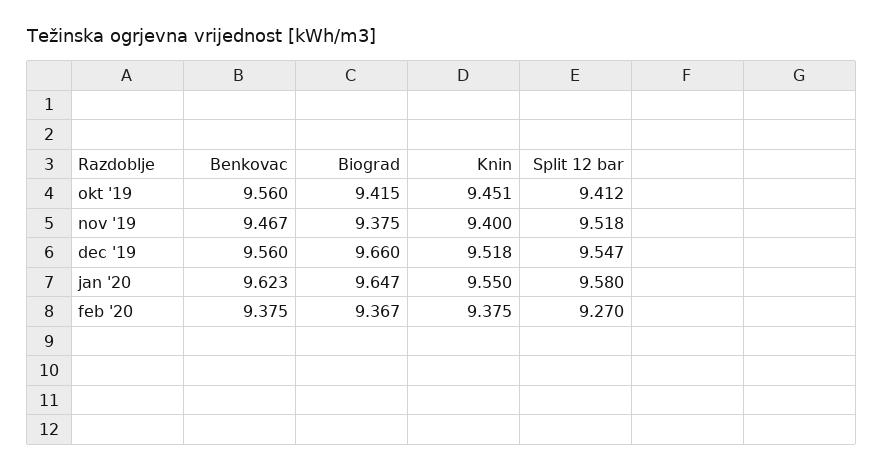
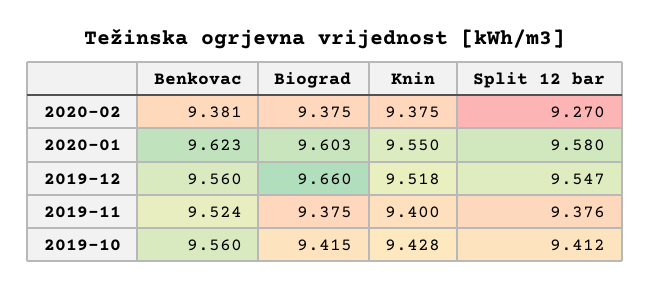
  {
    "Benkovac": {
      "okt '19": 9.56,
-     "nov '19": 9.467,
+     "nov '19": 9.524,
      "dec '19": 9.56,
      "jan '20": 9.623,
-     "feb '20": 9.375
+     "feb '20": 9.381
    },
    "Biograd": {
      "okt '19": 9.415,
      "nov '19": 9.375,
      "dec '19": 9.66,
-     "jan '20": 9.647,
+     "jan '20": 9.603,
-     "feb '20": 9.367
+     "feb '20": 9.375
    },
    "Knin": {
-     "okt '19": 9.451,
+     "okt '19": 9.428,
      "nov '19": 9.4,
      "dec '19": 9.518,
      "jan '20": 9.55,
      "feb '20": 9.375
    },
    "Split 12 bar": {
      "okt '19": 9.412,
-     "nov '19": 9.518,
+     "nov '19": 9.376,
      "dec '19": 9.547,
      "jan '20": 9.58,
      "feb '20": 9.27
    }
  }

